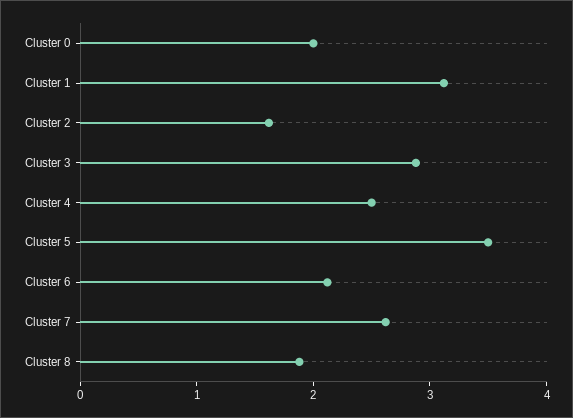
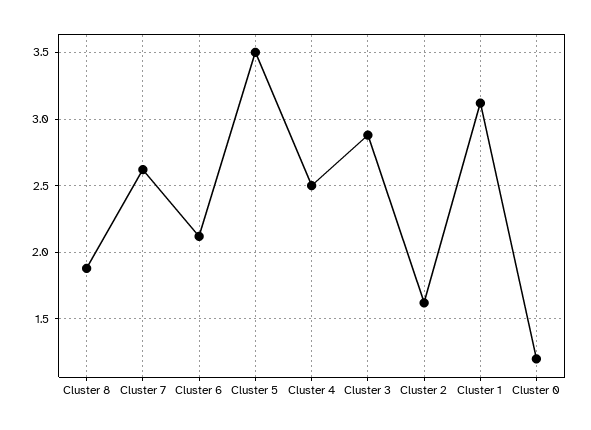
  {
-   "Cluster 0": 2,
+   "Cluster 0": 1.2,
    "Cluster 1": 3.1,
    "Cluster 2": 1.6,
    "Cluster 3": 2.9,
    "Cluster 4": 2.5,
    "Cluster 5": 3.5,
    "Cluster 6": 2.1,
    "Cluster 7": 2.6,
    "Cluster 8": 1.9
  }

